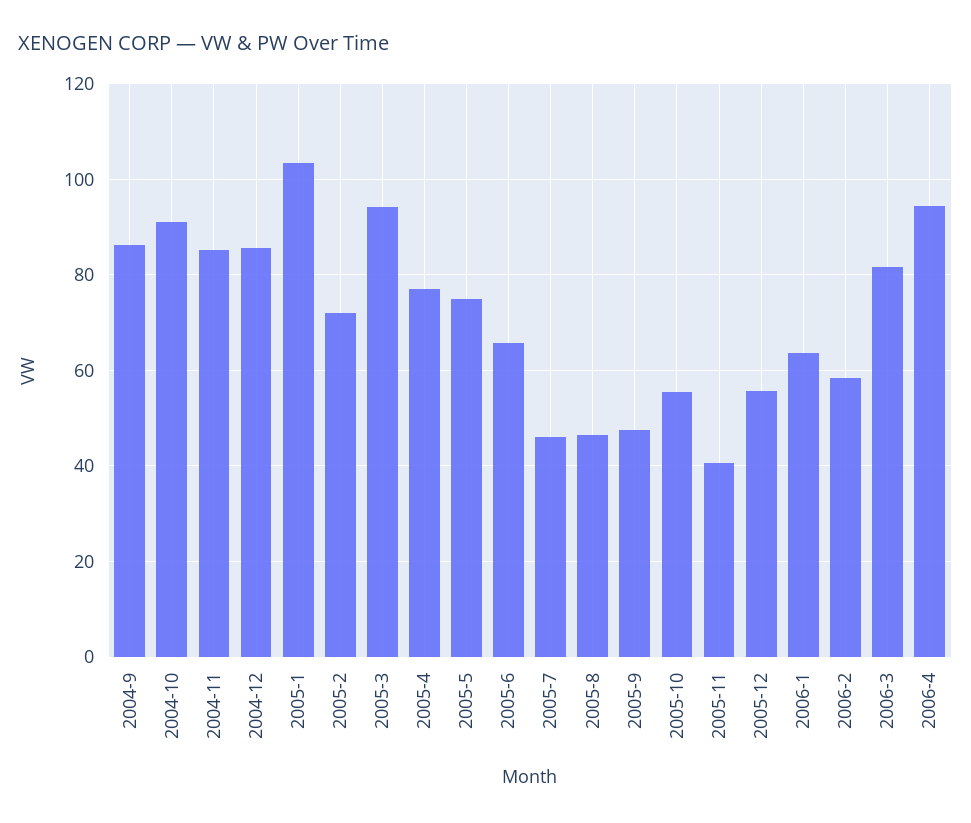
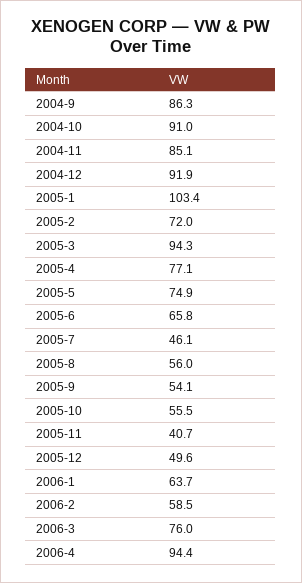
  {
    "2004-9": 86.3,
    "2004-10": 91,
    "2004-11": 85.1,
-   "2004-12": 86,
+   "2004-12": 91.9,
    "2005-1": 103.4,
    "2005-2": 72,
    "2005-3": 94.3,
    "2005-4": 77.1,
    "2005-5": 74.9,
    "2005-6": 65.8,
    "2005-7": 46.1,
-   "2005-8": 46,
+   "2005-8": 56,
-   "2005-9": 48,
+   "2005-9": 54.1,
    "2005-10": 55.5,
    "2005-11": 40.7,
-   "2005-12": 56,
+   "2005-12": 49.6,
    "2006-1": 63.7,
    "2006-2": 58.5,
-   "2006-3": 82,
+   "2006-3": 76,
    "2006-4": 94.4
  }

